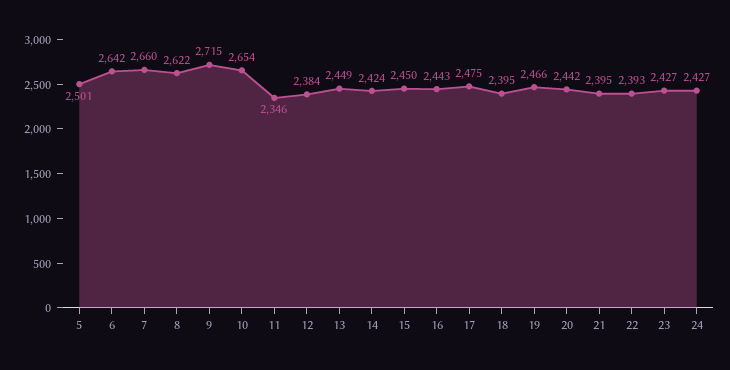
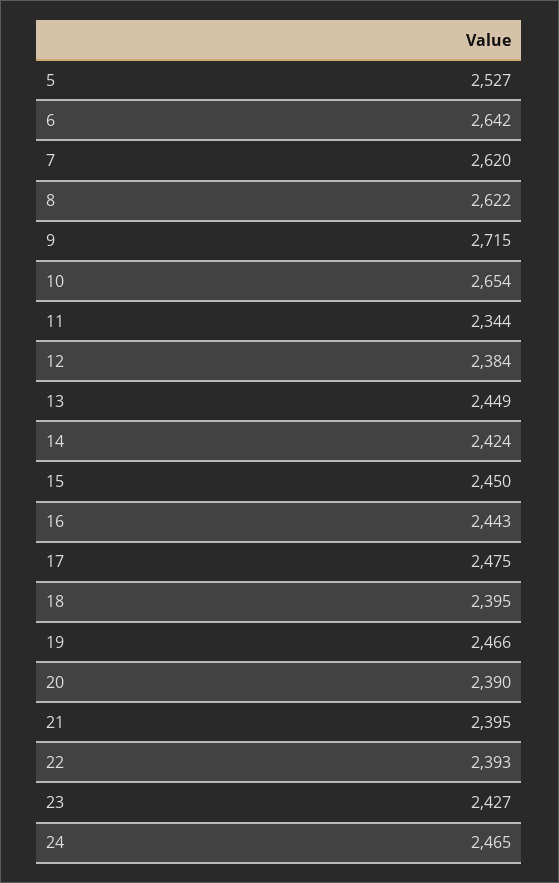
  {
-   "5": 2501,
+   "5": 2527,
    "6": 2642,
-   "7": 2660,
+   "7": 2620,
    "8": 2622,
    "9": 2715,
    "10": 2654,
-   "11": 2346,
+   "11": 2344,
    "12": 2384,
    "13": 2449,
    "14": 2424,
    "15": 2450,
    "16": 2443,
    "17": 2475,
    "18": 2395,
    "19": 2466,
-   "20": 2442,
+   "20": 2390,
    "21": 2395,
    "22": 2393,
    "23": 2427,
-   "24": 2427
+   "24": 2465
  }

